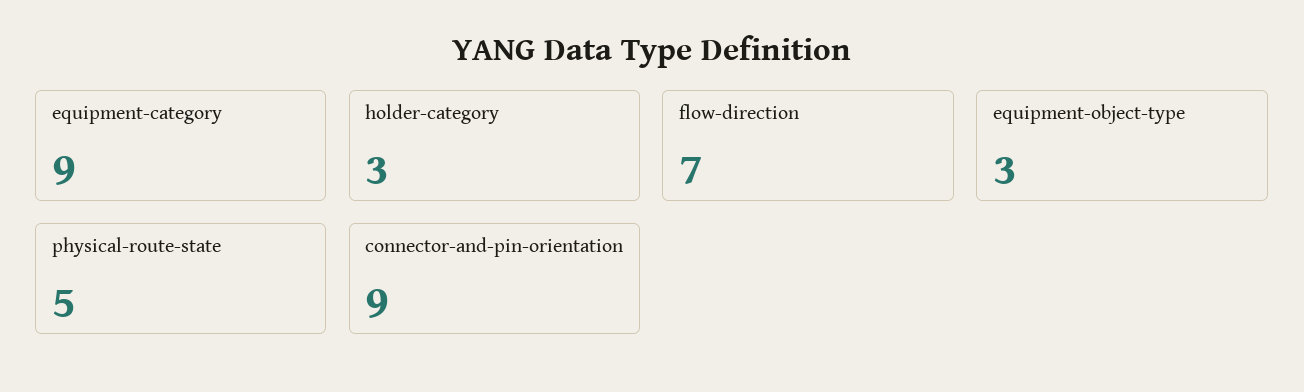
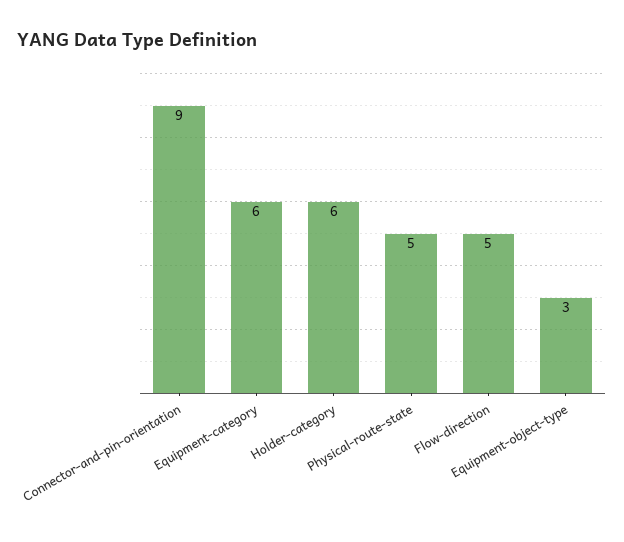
  {
-   "equipment-category": 9,
+   "equipment-category": 6,
-   "holder-category": 3,
+   "holder-category": 6,
-   "flow-direction": 7,
+   "flow-direction": 5,
    "equipment-object-type": 3,
    "physical-route-state": 5,
    "connector-and-pin-orientation": 9
  }

